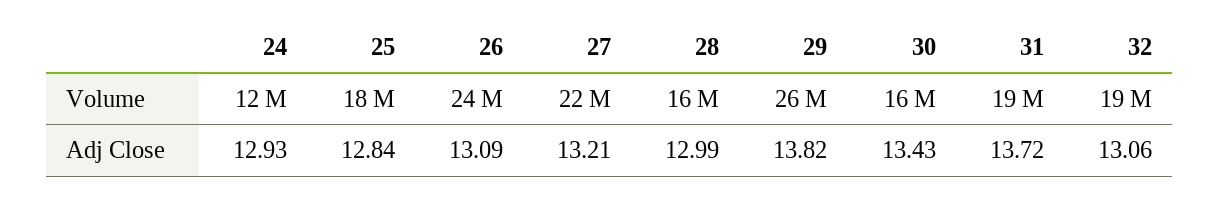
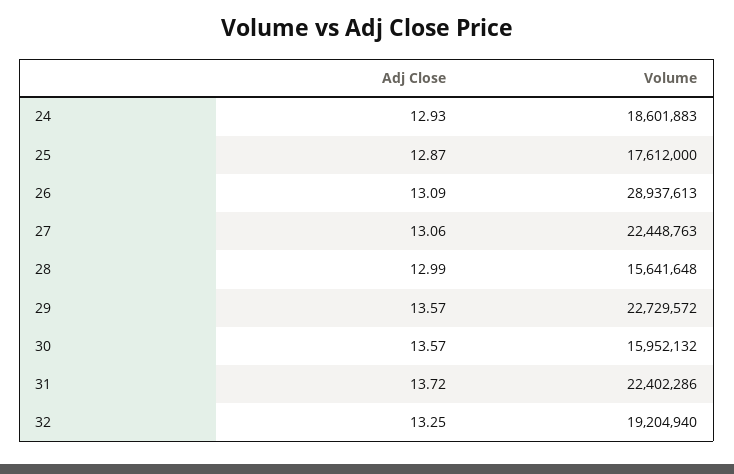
  {
    "24": {
-     "Volume": 12000000,
+     "Volume": 18601883,
      "Adj Close": 12.93
    },
    "25": {
      "Volume": 17612000,
-     "Adj Close": 12.84
+     "Adj Close": 12.87
    },
    "26": {
-     "Volume": 24000000,
+     "Volume": 28937613,
      "Adj Close": 13.09
    },
    "27": {
      "Volume": 22448763,
-     "Adj Close": 13.21
+     "Adj Close": 13.06
    },
    "28": {
      "Volume": 15641648,
      "Adj Close": 12.99
    },
    "29": {
-     "Volume": 26000000,
+     "Volume": 22729572,
-     "Adj Close": 13.82
+     "Adj Close": 13.57
    },
    "30": {
      "Volume": 15952132,
-     "Adj Close": 13.43
+     "Adj Close": 13.57
    },
    "31": {
-     "Volume": 19000000,
+     "Volume": 22402286,
      "Adj Close": 13.72
    },
    "32": {
      "Volume": 19204940,
-     "Adj Close": 13.06
+     "Adj Close": 13.25
    }
  }

